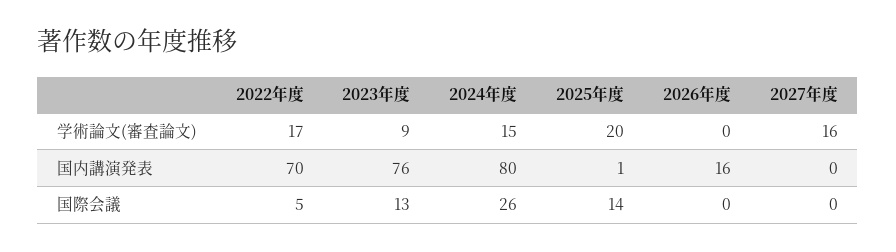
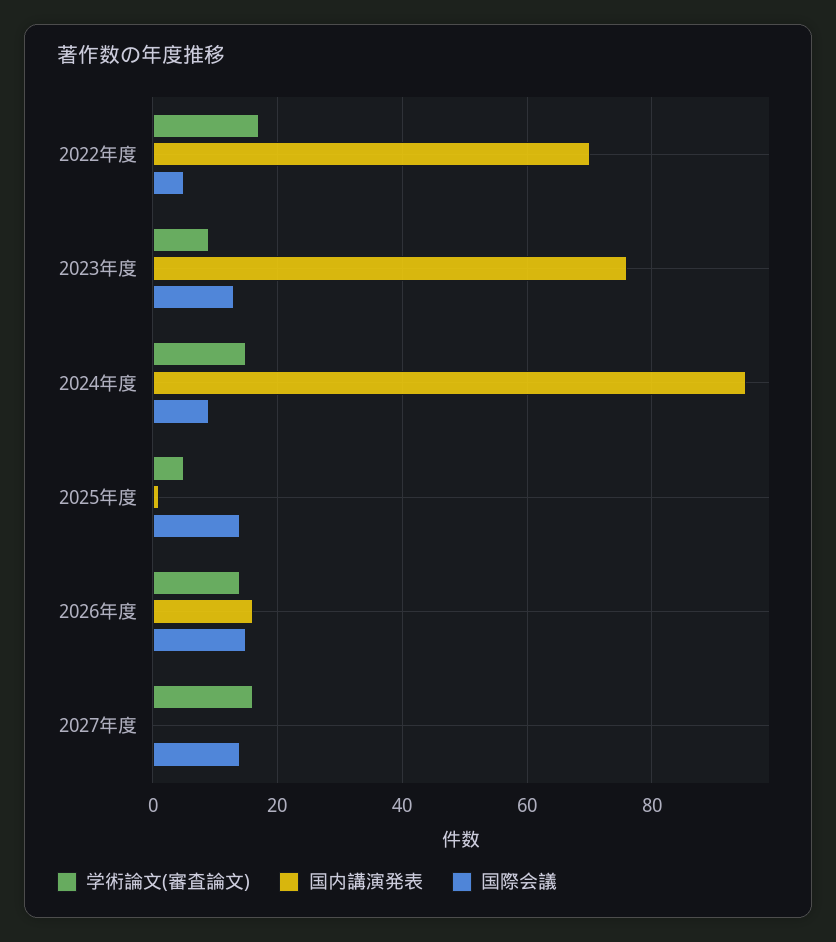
  {
    "学術論文(審査論文)": {
      "2022年度": 17,
      "2023年度": 9,
      "2024年度": 15,
-     "2025年度": 20,
+     "2025年度": 5,
-     "2026年度": 0,
+     "2026年度": 15,
      "2027年度": 16
    },
    "国内講演発表": {
      "2022年度": 70,
      "2023年度": 76,
-     "2024年度": 80,
+     "2024年度": 95,
      "2025年度": 1,
      "2026年度": 16,
      "2027年度": 0
    },
    "国際会議": {
      "2022年度": 5,
      "2023年度": 13,
-     "2024年度": 26,
+     "2024年度": 10,
      "2025年度": 14,
-     "2026年度": 0,
+     "2026年度": 15,
-     "2027年度": 0
+     "2027年度": 15
    }
  }

